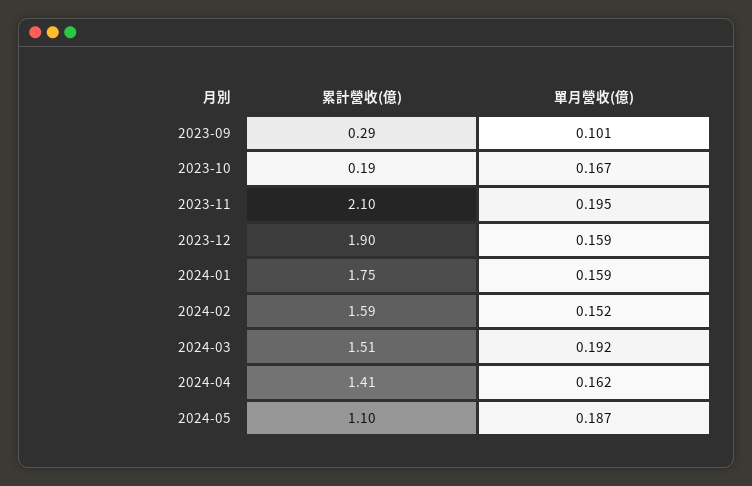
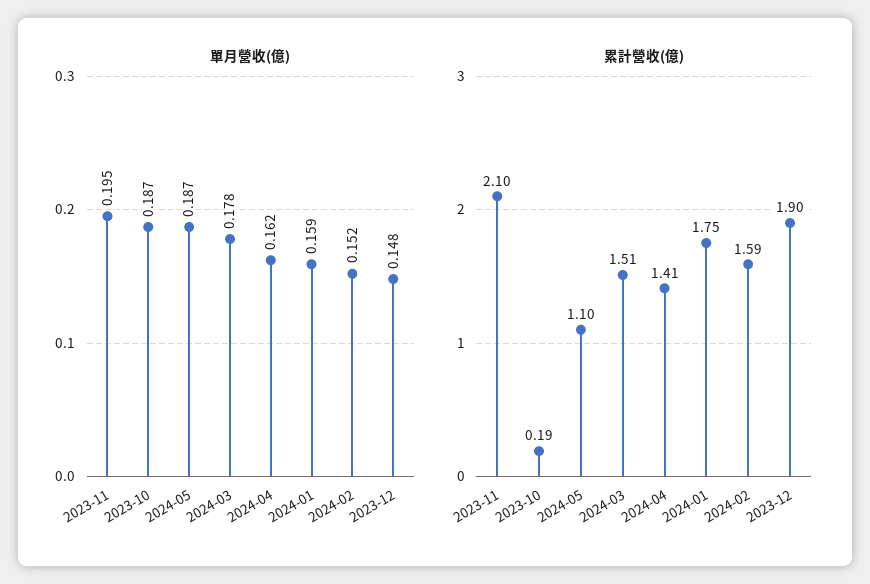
  {
    "累計營收(億)": {
-     "2023-09": 0.29,
      "2023-10": 0.19,
      "2023-11": 2.1,
      "2023-12": 1.9,
      "2024-01": 1.75,
      "2024-02": 1.59,
      "2024-03": 1.51,
      "2024-04": 1.41,
      "2024-05": 1.1
    },
    "單月營收(億)": {
-     "2023-09": 0.101,
-     "2023-10": 0.167,
+     "2023-10": 0.187,
      "2023-11": 0.195,
-     "2023-12": 0.159,
+     "2023-12": 0.148,
      "2024-01": 0.159,
      "2024-02": 0.152,
-     "2024-03": 0.192,
+     "2024-03": 0.178,
      "2024-04": 0.162,
      "2024-05": 0.187
    }
  }

